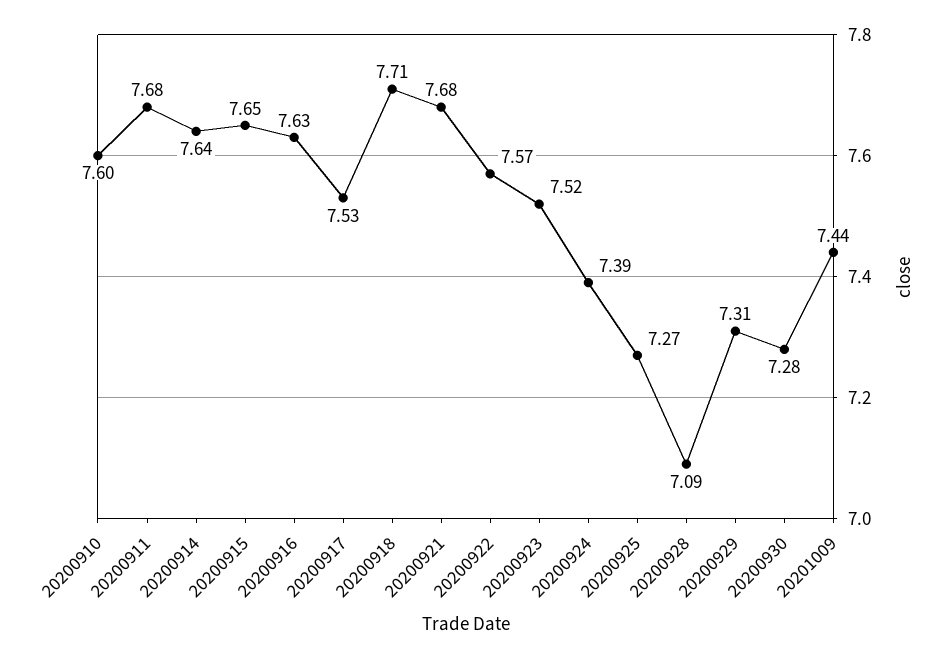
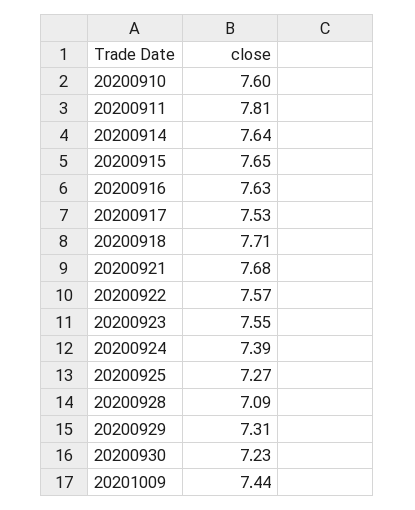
  {
    "20200910": 7.6,
-   "20200911": 7.68,
+   "20200911": 7.81,
    "20200914": 7.64,
    "20200915": 7.65,
    "20200916": 7.63,
    "20200917": 7.53,
    "20200918": 7.71,
    "20200921": 7.68,
    "20200922": 7.57,
-   "20200923": 7.52,
+   "20200923": 7.55,
    "20200924": 7.39,
    "20200925": 7.27,
    "20200928": 7.09,
    "20200929": 7.31,
-   "20200930": 7.28,
+   "20200930": 7.23,
    "20201009": 7.44
  }

